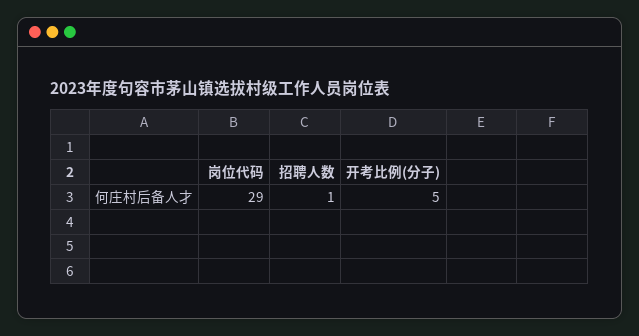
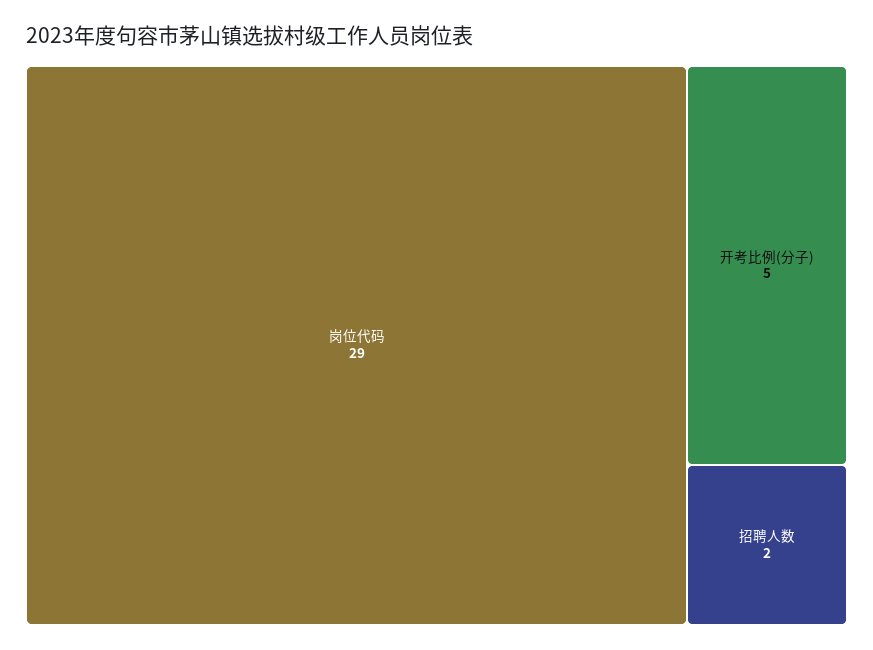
  {
    "岗位代码": 29,
-   "招聘人数": 1,
+   "招聘人数": 2,
    "开考比例(分子)": 5
  }

